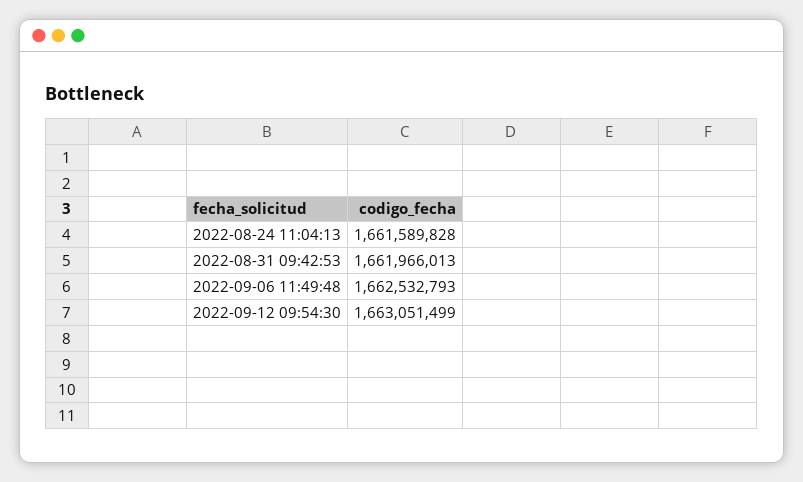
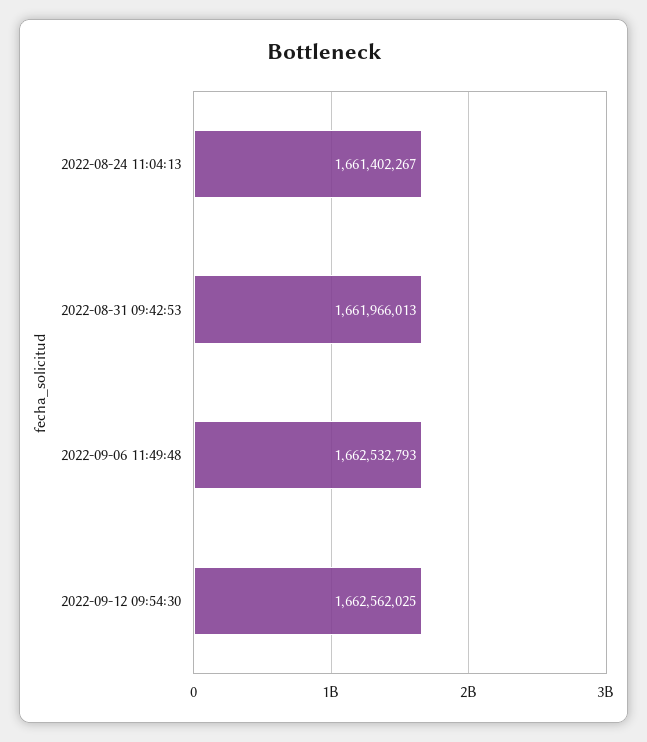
  {
-   "2022-08-24 11:04:13": 1661589828,
+   "2022-08-24 11:04:13": 1661402267,
    "2022-08-31 09:42:53": 1661966013,
    "2022-09-06 11:49:48": 1662532793,
-   "2022-09-12 09:54:30": 1663051499
+   "2022-09-12 09:54:30": 1662562025
  }

